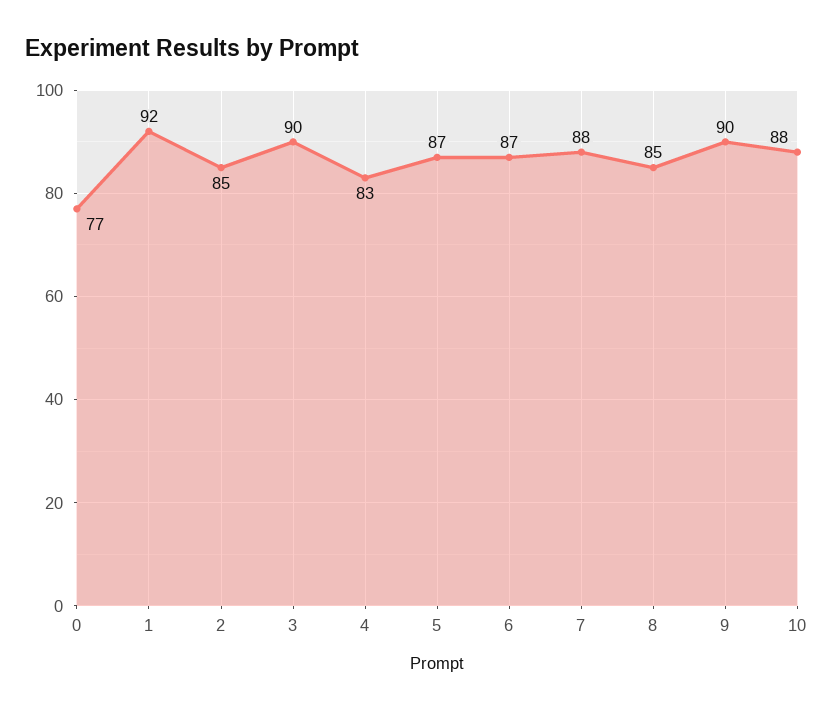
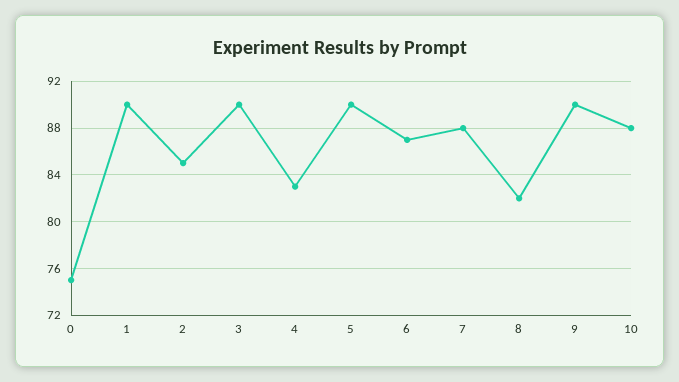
  {
-   "0": 77,
+   "0": 75,
-   "1": 92,
+   "1": 90,
    "2": 85,
    "3": 90,
    "4": 83,
-   "5": 87,
+   "5": 90,
    "6": 87,
    "7": 88,
-   "8": 85,
+   "8": 82,
    "9": 90,
    "10": 88
  }

